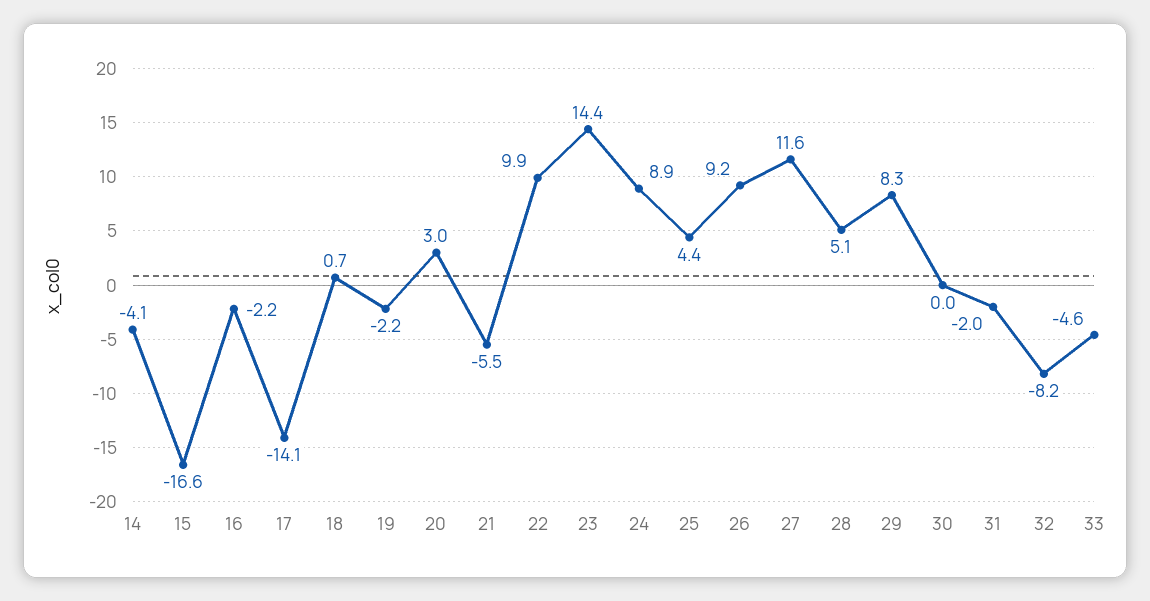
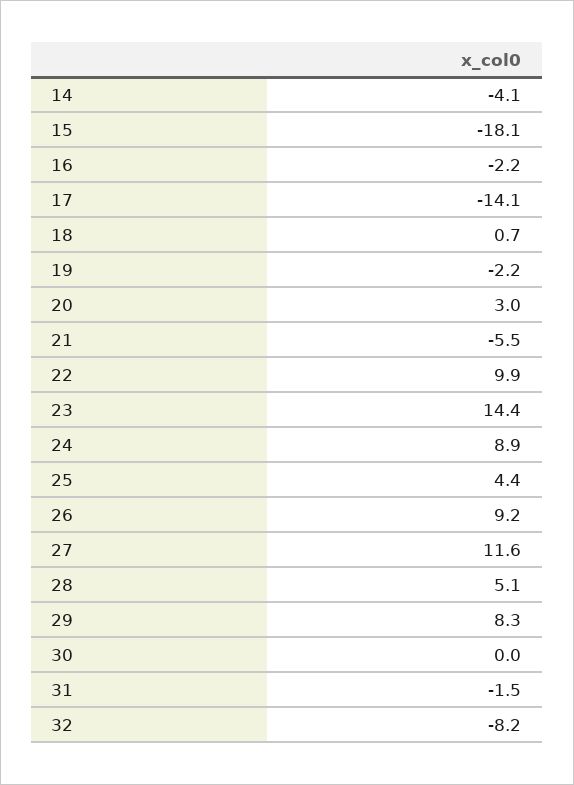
  {
    "14": -4.1,
-   "15": -16.6,
+   "15": -18.1,
    "16": -2.2,
    "17": -14.1,
    "18": 0.7,
    "19": -2.2,
    "20": 3,
    "21": -5.5,
    "22": 9.9,
    "23": 14.4,
    "24": 8.9,
    "25": 4.4,
    "26": 9.2,
    "27": 11.6,
    "28": 5.1,
    "29": 8.3,
    "30": 0,
-   "31": -2,
+   "31": -1.5,
-   "32": -8.2,
+   "32": -8.2
-   "33": -4.6
  }

